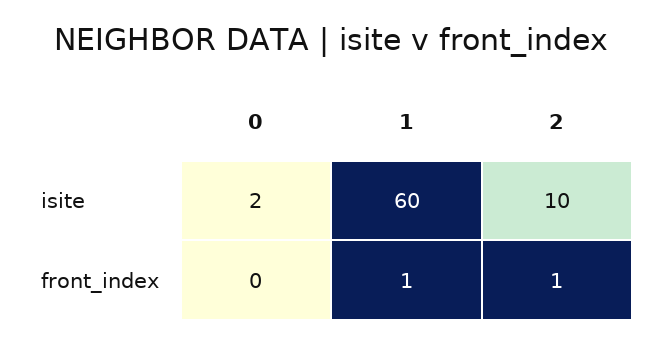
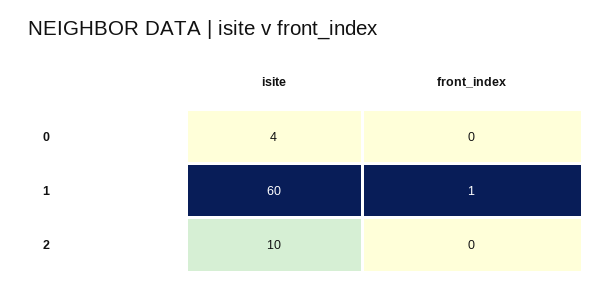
  {
    "0": {
-     "isite": 2,
+     "isite": 4,
      "front_index": 0
    },
    "1": {
      "isite": 60,
      "front_index": 1
    },
    "2": {
      "isite": 10,
-     "front_index": 1
+     "front_index": 0
    }
  }

